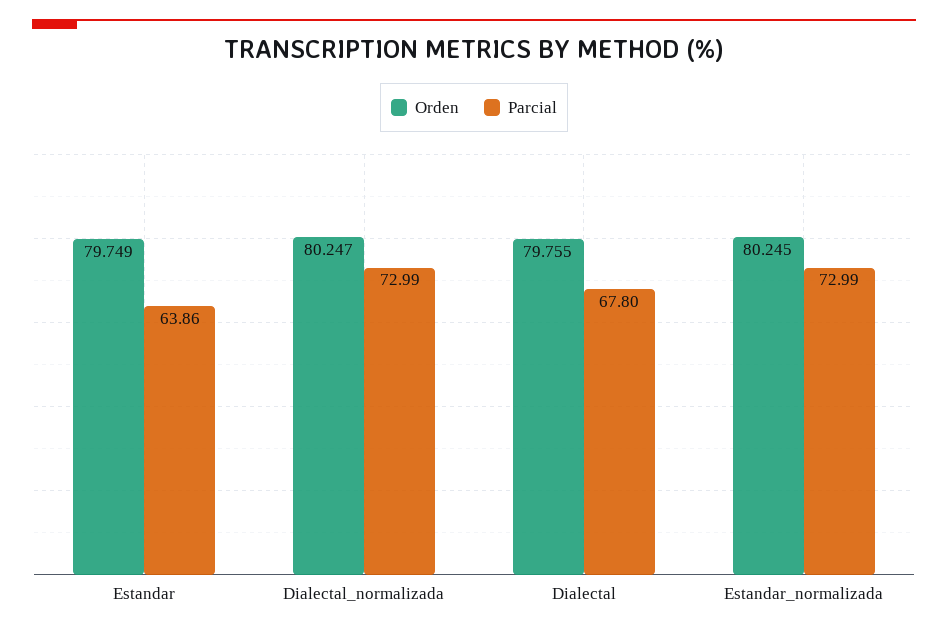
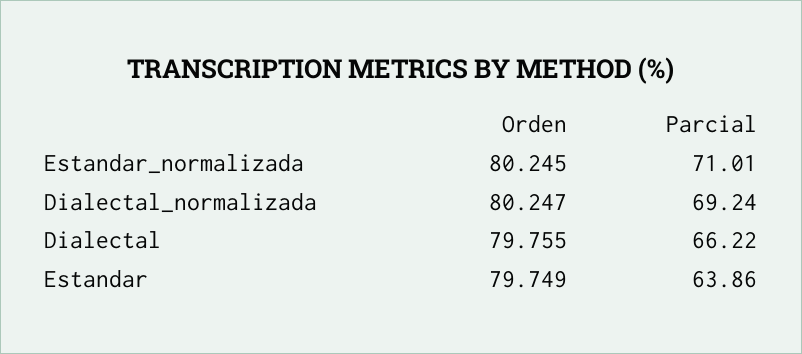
  {
    "Orden": {
      "Estandar": 79.749,
      "Dialectal_normalizada": 80.247,
      "Dialectal": 79.755,
      "Estandar_normalizada": 80.245
    },
    "Parcial": {
      "Estandar": 63.86,
-     "Dialectal_normalizada": 72.99,
+     "Dialectal_normalizada": 69.24,
-     "Dialectal": 67.8,
+     "Dialectal": 66.22,
-     "Estandar_normalizada": 72.99
+     "Estandar_normalizada": 71.01
    }
  }

